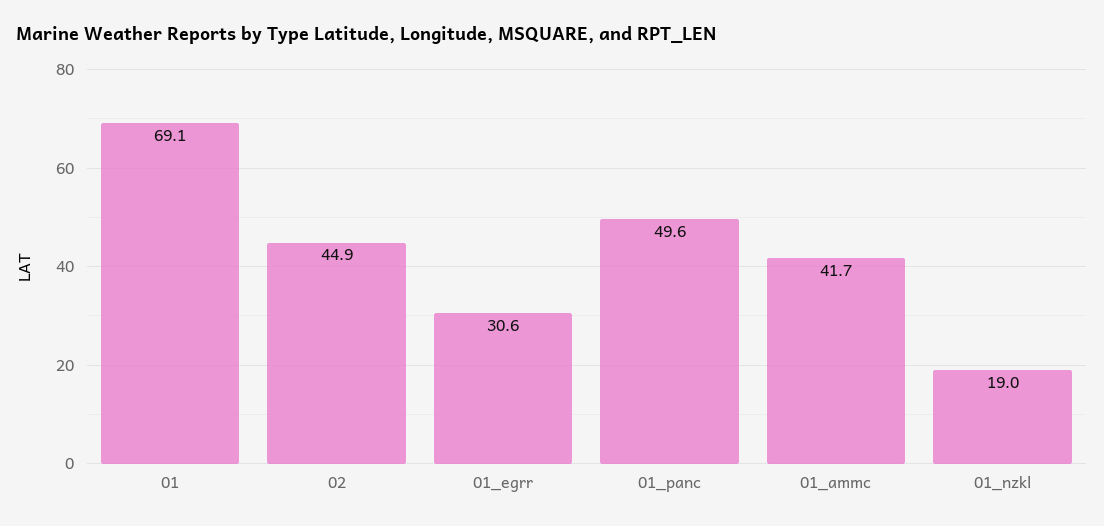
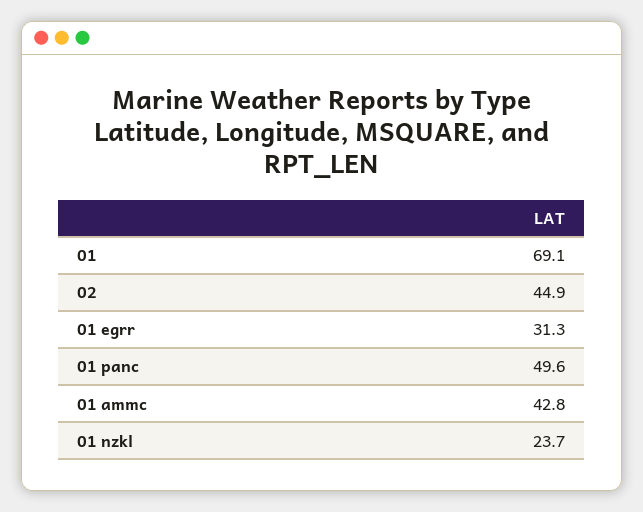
  {
    "01": 69.1,
    "02": 44.9,
-   "01_egrr": 30.6,
+   "01_egrr": 31.3,
    "01_panc": 49.6,
-   "01_ammc": 41.7,
+   "01_ammc": 42.8,
-   "01_nzkl": 19
+   "01_nzkl": 23.7
  }

